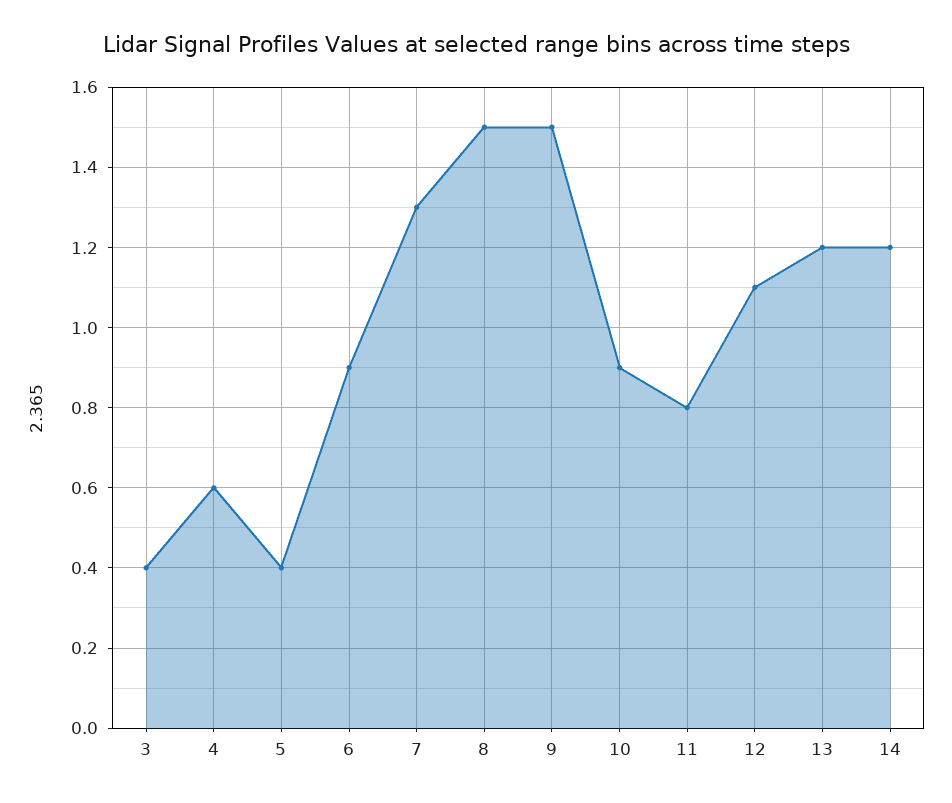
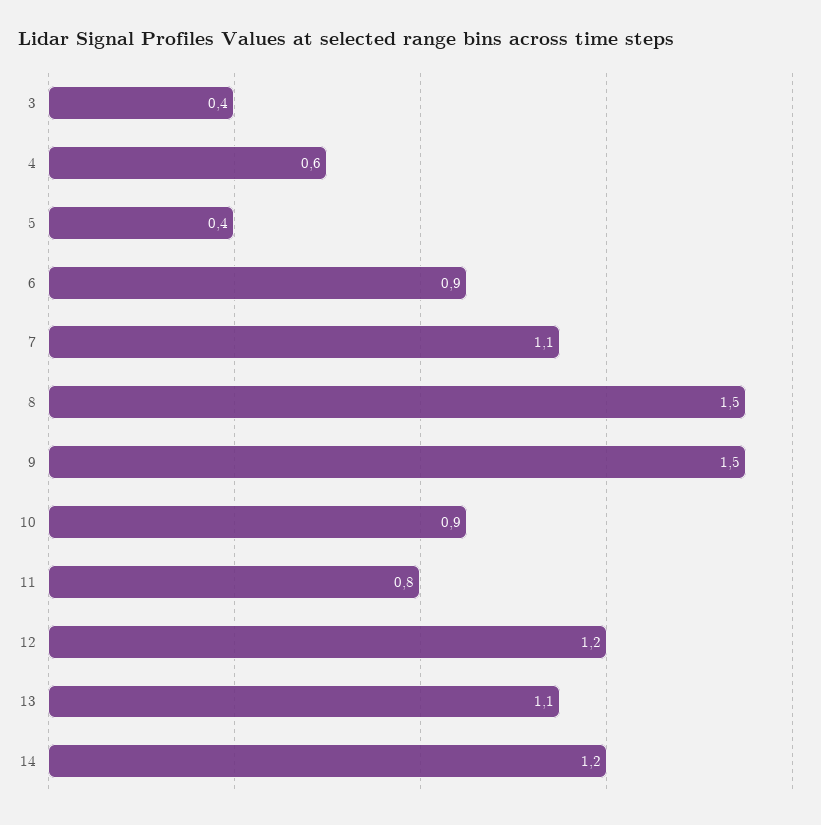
  {
    "3": 0.4,
    "4": 0.6,
    "5": 0.4,
    "6": 0.9,
-   "7": 1.3,
+   "7": 1.1,
    "8": 1.5,
    "9": 1.5,
    "10": 0.9,
    "11": 0.8,
-   "12": 1.1,
+   "12": 1.2,
-   "13": 1.2,
+   "13": 1.1,
    "14": 1.2
  }

